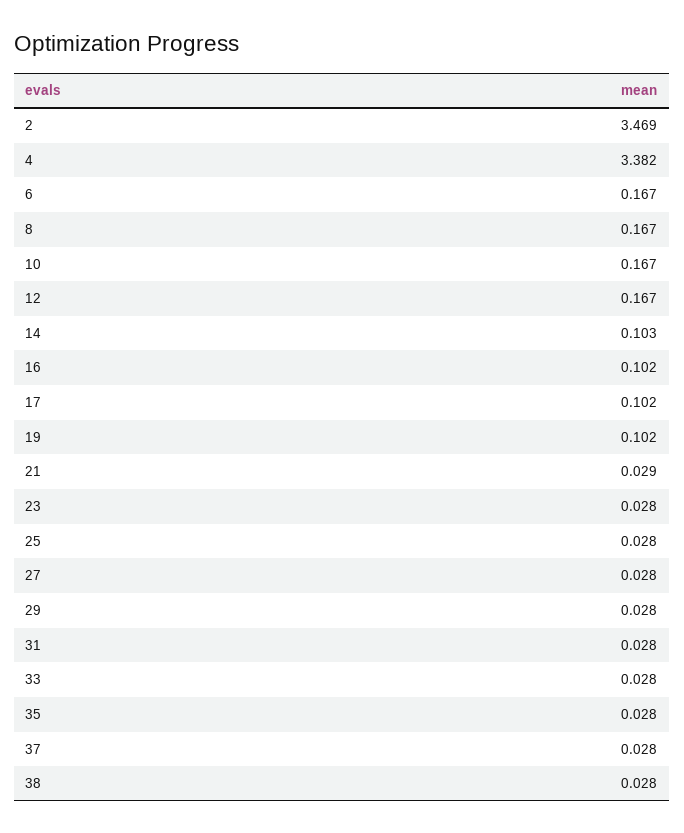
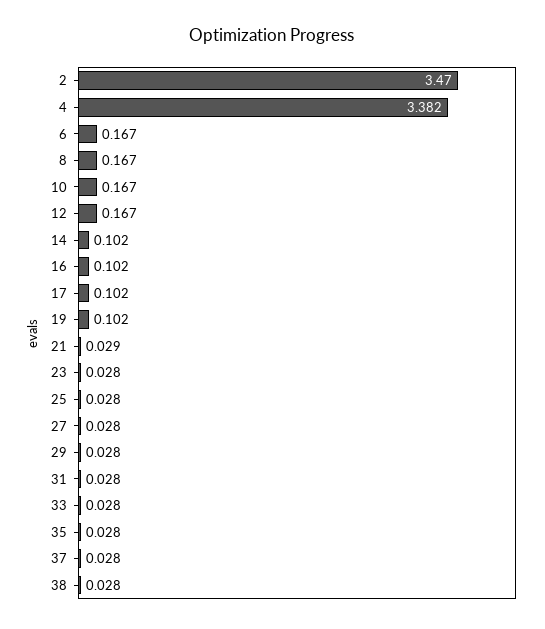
  {
-   "2": 3.469,
+   "2": 3.47,
    "4": 3.382,
    "6": 0.167,
    "8": 0.167,
    "10": 0.167,
    "12": 0.167,
-   "14": 0.103,
+   "14": 0.102,
    "16": 0.102,
    "17": 0.102,
    "19": 0.102,
    "21": 0.029,
    "23": 0.028,
    "25": 0.028,
    "27": 0.028,
    "29": 0.028,
    "31": 0.028,
    "33": 0.028,
    "35": 0.028,
    "37": 0.028,
    "38": 0.028
  }

